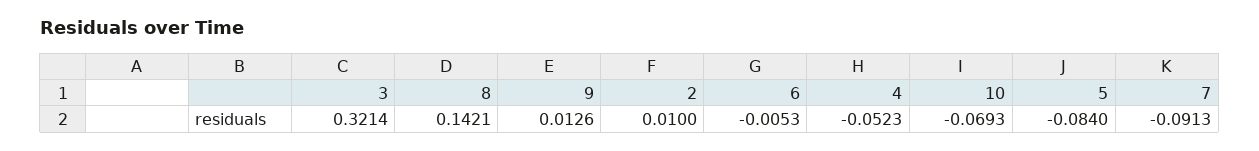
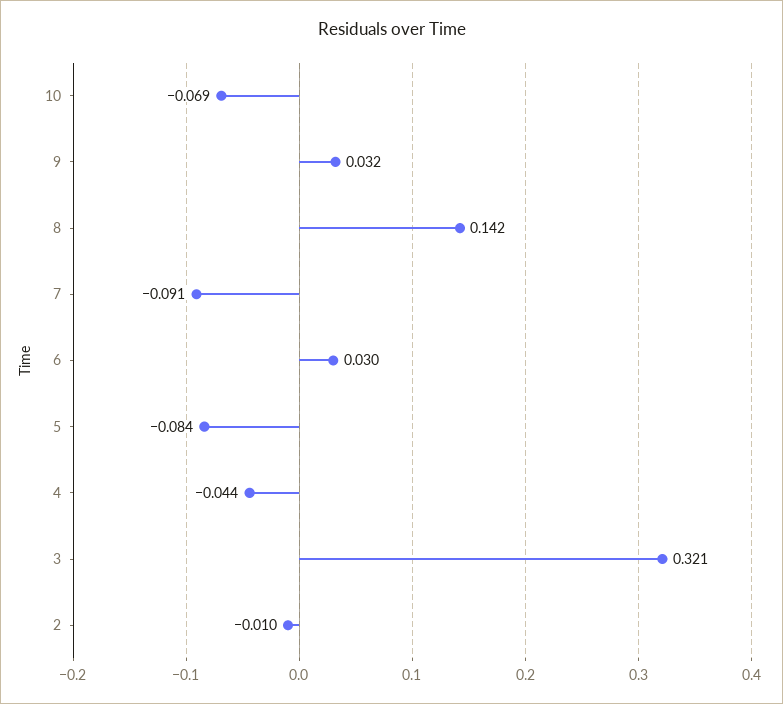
  {
    "3": 0.3214,
    "8": 0.1421,
-   "9": 0.0126,
+   "9": 0.032,
-   "2": 0.01,
+   "2": -0.01,
-   "6": -0.0053,
+   "6": 0.03,
-   "4": -0.0523,
+   "4": -0.044,
    "10": -0.0693,
    "5": -0.084,
    "7": -0.0913
  }

